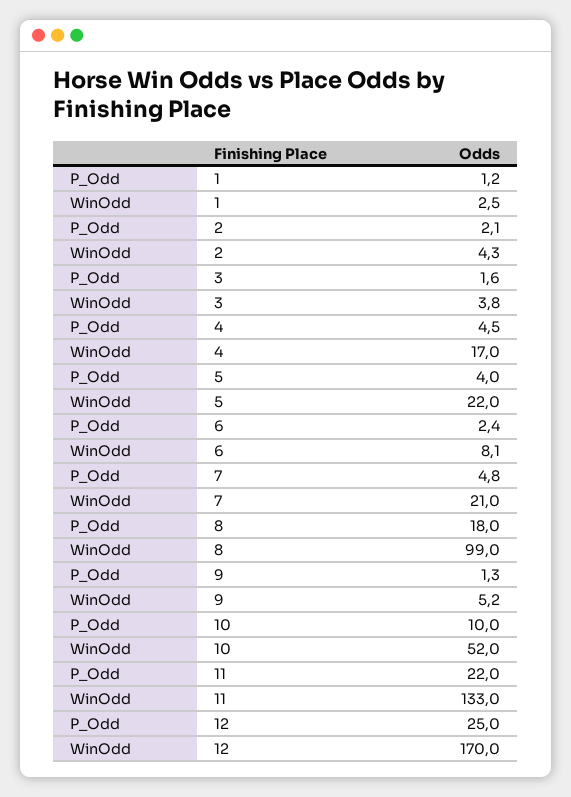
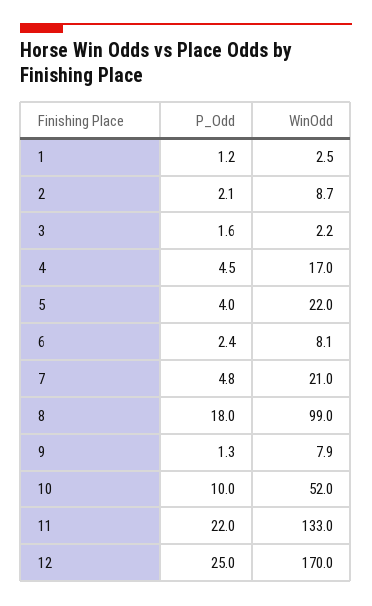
  {
    "P_Odd": {
      "1": 1.2,
      "2": 2.1,
      "3": 1.6,
      "4": 4.5,
      "5": 4,
      "6": 2.4,
      "7": 4.8,
      "8": 18,
      "9": 1.3,
      "10": 10,
      "11": 22,
      "12": 25
    },
    "WinOdd": {
      "1": 2.5,
-     "2": 4.3,
+     "2": 8.7,
-     "3": 3.8,
+     "3": 2.2,
      "4": 17,
      "5": 22,
      "6": 8.1,
      "7": 21,
      "8": 99,
-     "9": 5.2,
+     "9": 7.9,
      "10": 52,
      "11": 133,
      "12": 170
    }
  }

